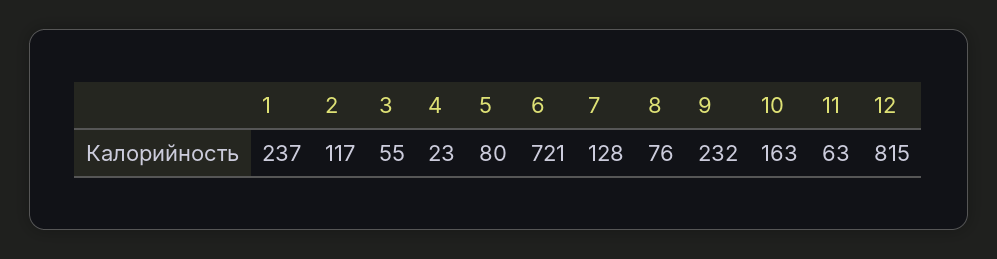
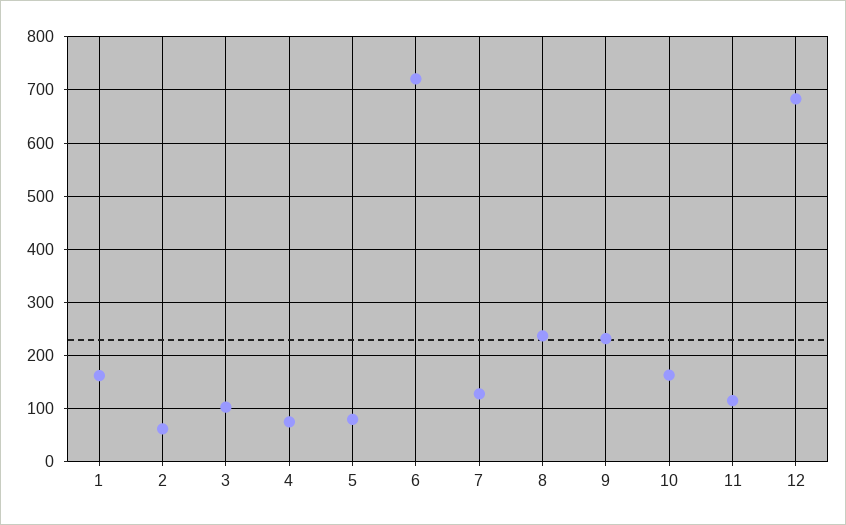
  {
-   "1": 237,
+   "1": 160,
-   "2": 117,
+   "2": 60,
-   "3": 55,
+   "3": 100,
-   "4": 23,
+   "4": 80,
    "5": 80,
    "6": 721,
    "7": 128,
-   "8": 76,
+   "8": 240,
    "9": 232,
    "10": 163,
-   "11": 63,
+   "11": 120,
-   "12": 815
+   "12": 680
  }

